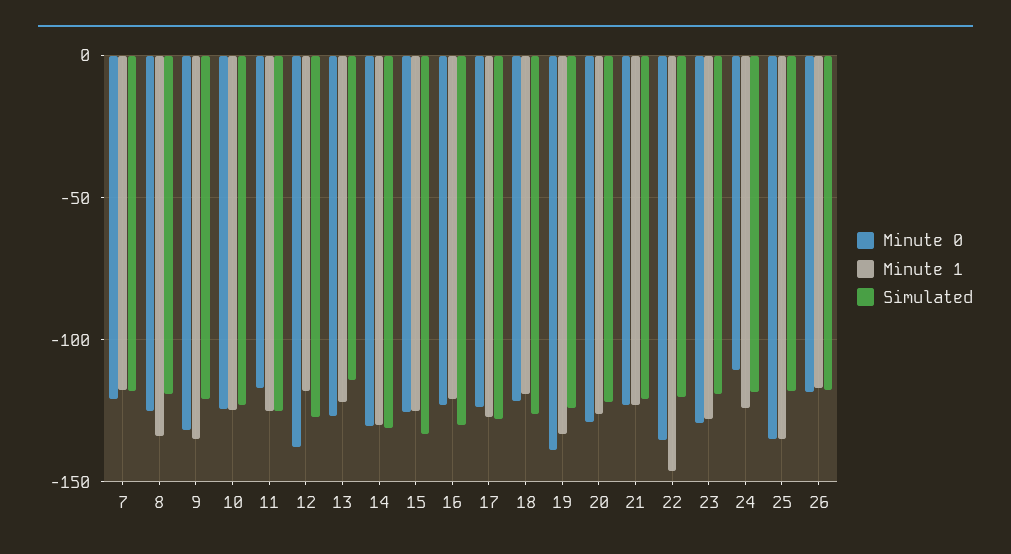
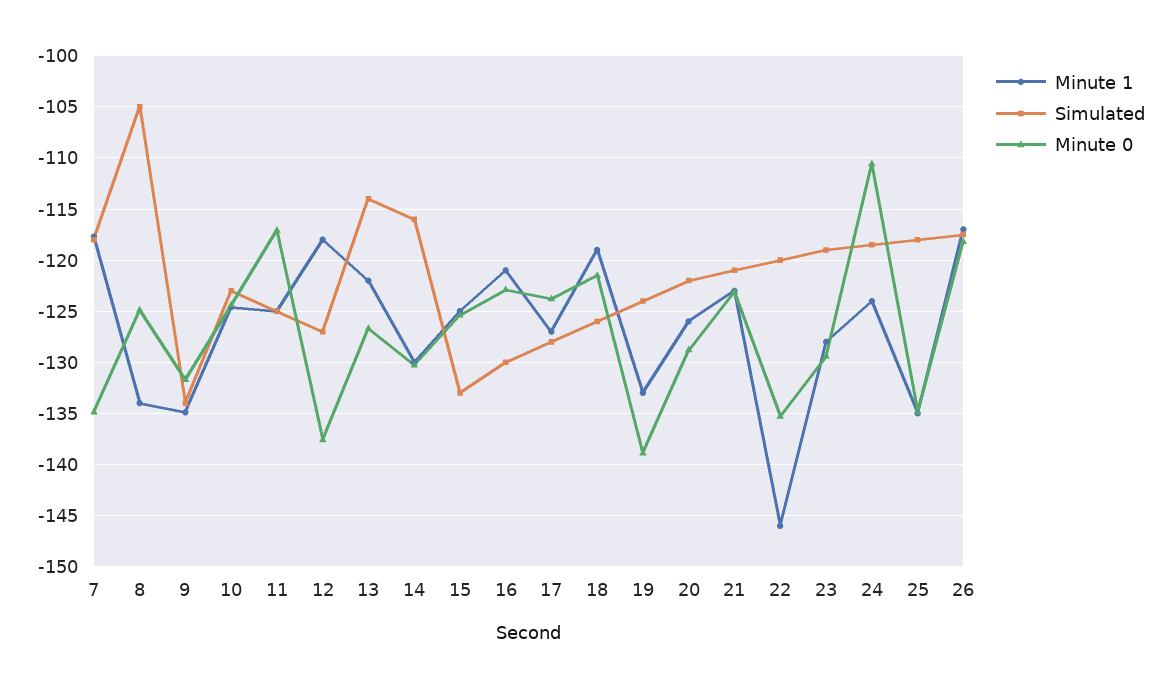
  {
    "Minute 0": {
-     "7": -120,
+     "7": -135,
      "8": -125,
      "9": -132,
      "10": -124,
      "11": -117,
      "12": -138,
      "13": -127,
      "14": -130,
      "15": -125,
      "16": -123,
      "17": -124,
      "18": -122,
      "19": -139,
      "20": -129,
      "21": -123,
      "22": -135,
      "23": -129,
      "24": -111,
      "25": -135,
      "26": -118
    },
    "Minute 1": {
      "7": -118,
      "8": -134,
      "9": -135,
      "10": -125,
      "11": -125,
      "12": -118,
      "13": -122,
      "14": -130,
      "15": -125,
      "16": -121,
      "17": -127,
      "18": -119,
      "19": -133,
      "20": -126,
      "21": -123,
      "22": -146,
      "23": -128,
      "24": -124,
      "25": -135,
      "26": -117
    },
    "Simulated": {
      "7": -118,
-     "8": -120,
+     "8": -105,
-     "9": -120,
+     "9": -134,
      "10": -123,
      "11": -125,
      "12": -127,
      "13": -114,
-     "14": -130,
+     "14": -116,
      "15": -133,
      "16": -130,
      "17": -128,
      "18": -126,
      "19": -124,
      "20": -122,
      "21": -121,
      "22": -120,
      "23": -119,
      "24": -119,
      "25": -118,
      "26": -118
    }
  }

